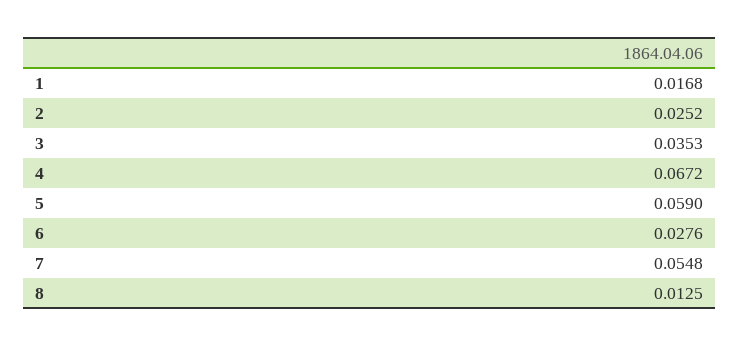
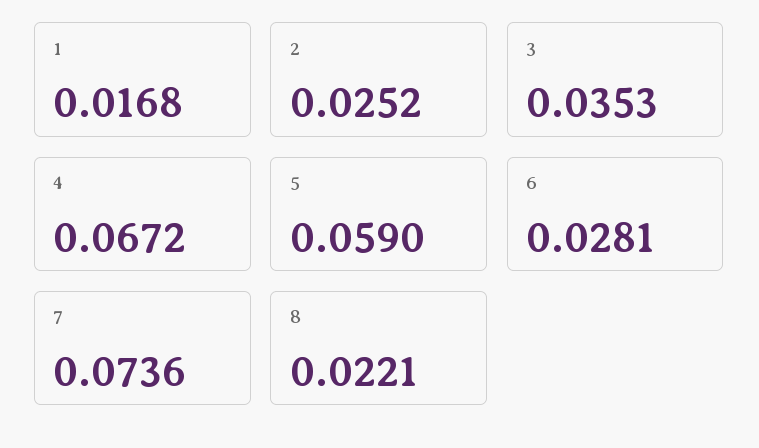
  {
    "1": 0.0168,
    "2": 0.0252,
    "3": 0.0353,
    "4": 0.0672,
    "5": 0.059,
-   "6": 0.0276,
+   "6": 0.0281,
-   "7": 0.0548,
+   "7": 0.0736,
-   "8": 0.0125
+   "8": 0.0221
  }

